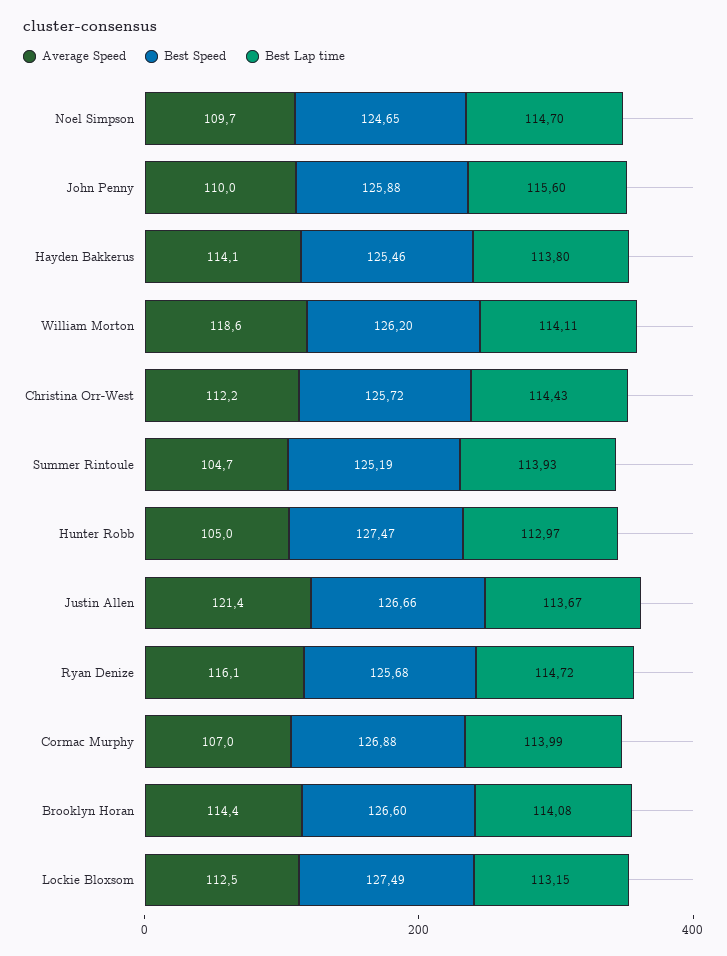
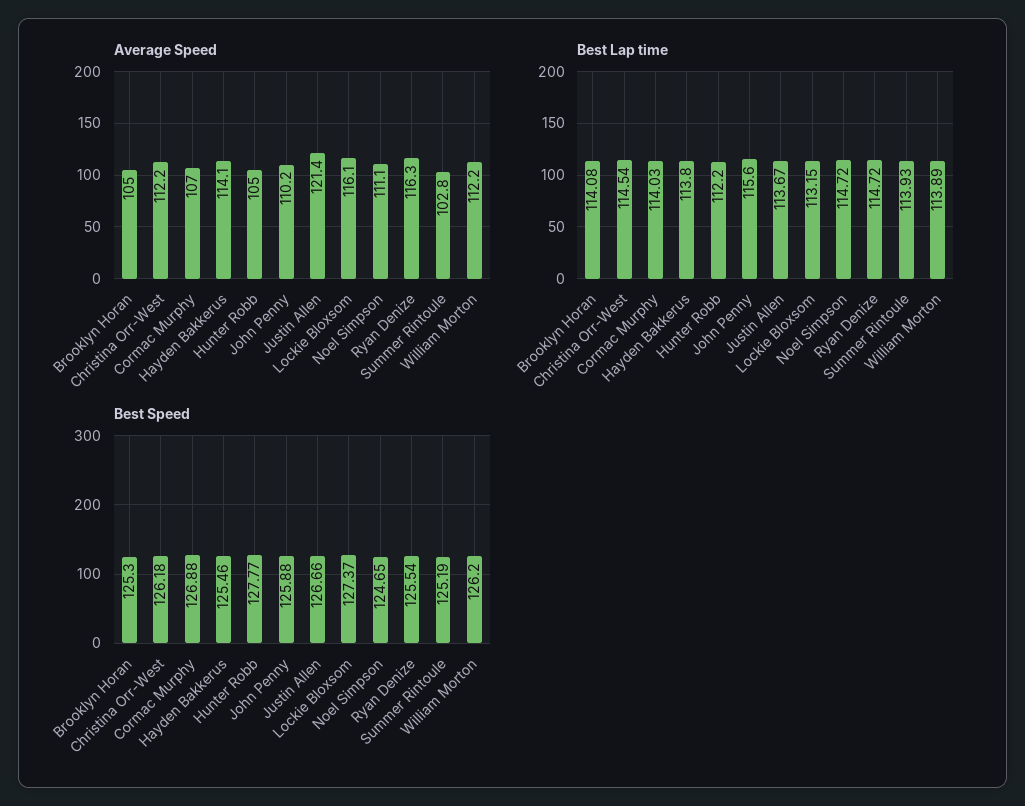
  {
    "Average Speed": {
-     "Noel Simpson": 109.7,
+     "Noel Simpson": 111.1,
-     "John Penny": 110,
+     "John Penny": 110.2,
      "Hayden Bakkerus": 114.1,
-     "William Morton": 118.6,
+     "William Morton": 112.2,
      "Christina Orr-West": 112.2,
-     "Summer Rintoule": 104.7,
+     "Summer Rintoule": 102.8,
      "Hunter Robb": 105,
      "Justin Allen": 121.4,
-     "Ryan Denize": 116.1,
+     "Ryan Denize": 116.3,
      "Cormac Murphy": 107,
-     "Brooklyn Horan": 114.4,
+     "Brooklyn Horan": 105,
-     "Lockie Bloxsom": 112.5
+     "Lockie Bloxsom": 116.1
    },
    "Best Speed": {
      "Noel Simpson": 124.65,
      "John Penny": 125.88,
      "Hayden Bakkerus": 125.46,
      "William Morton": 126.2,
-     "Christina Orr-West": 125.72,
+     "Christina Orr-West": 126.18,
      "Summer Rintoule": 125.19,
-     "Hunter Robb": 127.47,
+     "Hunter Robb": 127.77,
      "Justin Allen": 126.66,
-     "Ryan Denize": 125.68,
+     "Ryan Denize": 125.54,
      "Cormac Murphy": 126.88,
-     "Brooklyn Horan": 126.6,
+     "Brooklyn Horan": 125.3,
-     "Lockie Bloxsom": 127.49
+     "Lockie Bloxsom": 127.37
    },
    "Best Lap time": {
-     "Noel Simpson": 114.7,
+     "Noel Simpson": 114.72,
      "John Penny": 115.6,
      "Hayden Bakkerus": 113.8,
-     "William Morton": 114.11,
+     "William Morton": 113.89,
-     "Christina Orr-West": 114.43,
+     "Christina Orr-West": 114.54,
      "Summer Rintoule": 113.93,
-     "Hunter Robb": 112.97,
+     "Hunter Robb": 112.2,
      "Justin Allen": 113.67,
      "Ryan Denize": 114.72,
-     "Cormac Murphy": 113.99,
+     "Cormac Murphy": 114.03,
      "Brooklyn Horan": 114.08,
      "Lockie Bloxsom": 113.15
    }
  }

